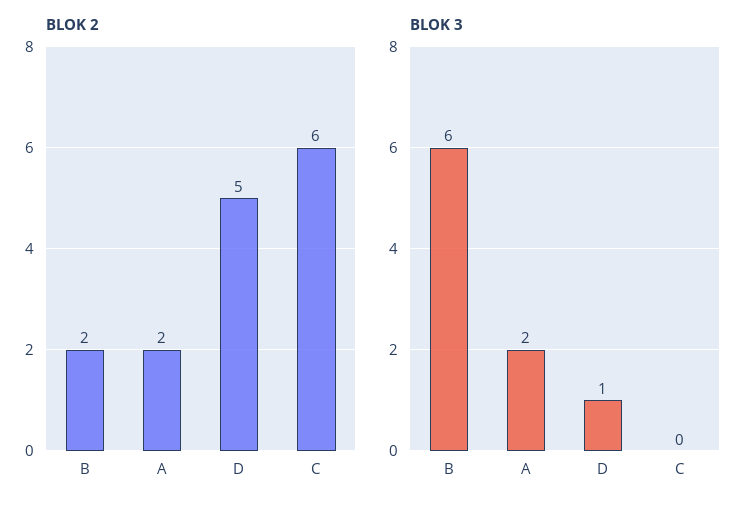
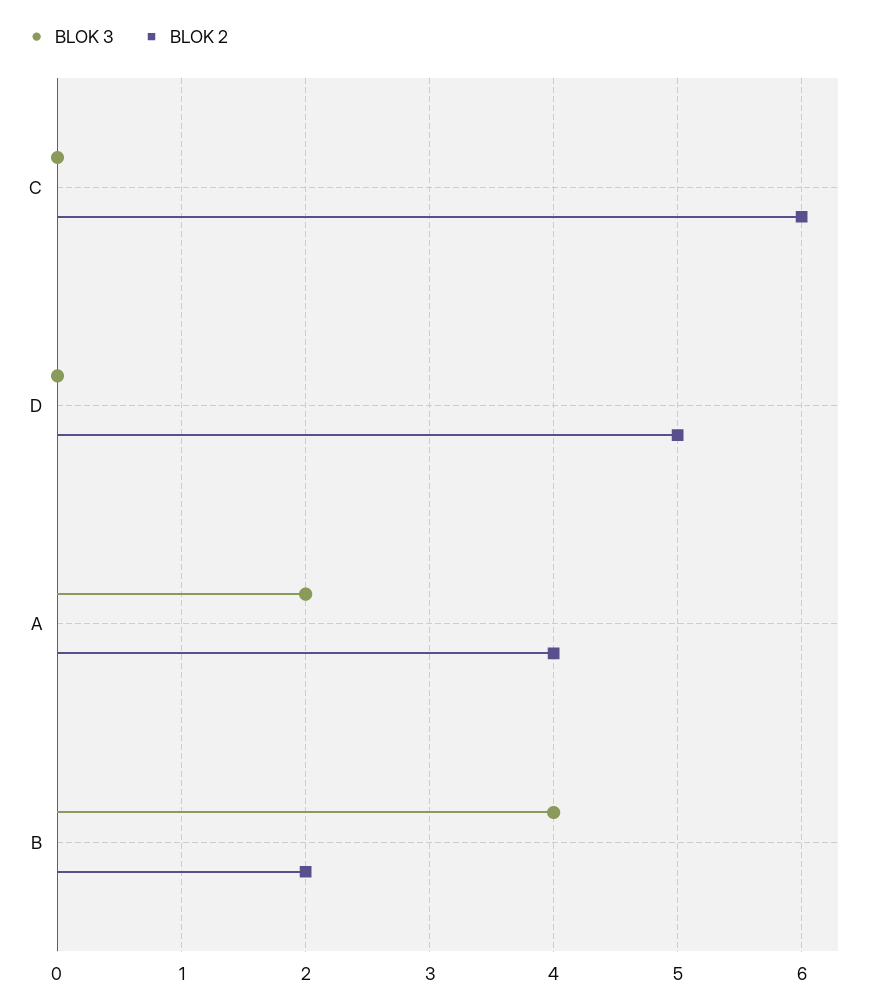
  {
    "BLOK 2": {
      "B": 2,
-     "A": 2,
+     "A": 4,
      "D": 5,
      "C": 6
    },
    "BLOK 3": {
-     "B": 6,
+     "B": 4,
      "A": 2,
-     "D": 1,
+     "D": 0,
      "C": 0
    }
  }

